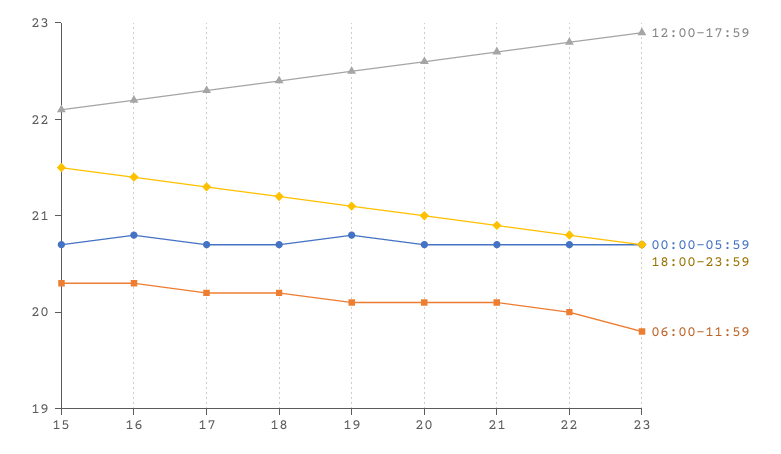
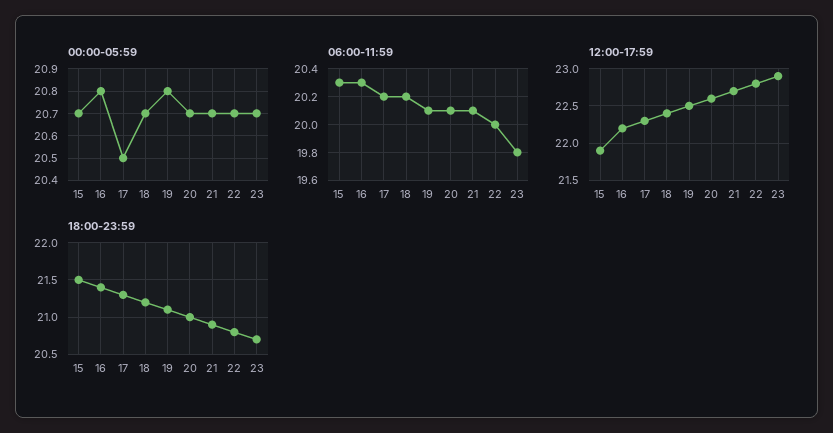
  {
    "12:00-17:59": {
-     "15": 22.1,
+     "15": 21.9,
      "16": 22.2,
      "17": 22.3,
      "18": 22.4,
      "19": 22.5,
      "20": 22.6,
      "21": 22.7,
      "22": 22.8,
      "23": 22.9
    },
    "00:00-05:59": {
      "15": 20.7,
      "16": 20.8,
-     "17": 20.7,
+     "17": 20.5,
      "18": 20.7,
      "19": 20.8,
      "20": 20.7,
      "21": 20.7,
      "22": 20.7,
      "23": 20.7
    },
    "18:00-23:59": {
      "15": 21.5,
      "16": 21.4,
      "17": 21.3,
      "18": 21.2,
      "19": 21.1,
      "20": 21,
      "21": 20.9,
      "22": 20.8,
      "23": 20.7
    },
    "06:00-11:59": {
      "15": 20.3,
      "16": 20.3,
      "17": 20.2,
      "18": 20.2,
      "19": 20.1,
      "20": 20.1,
      "21": 20.1,
      "22": 20,
      "23": 19.8
    }
  }

